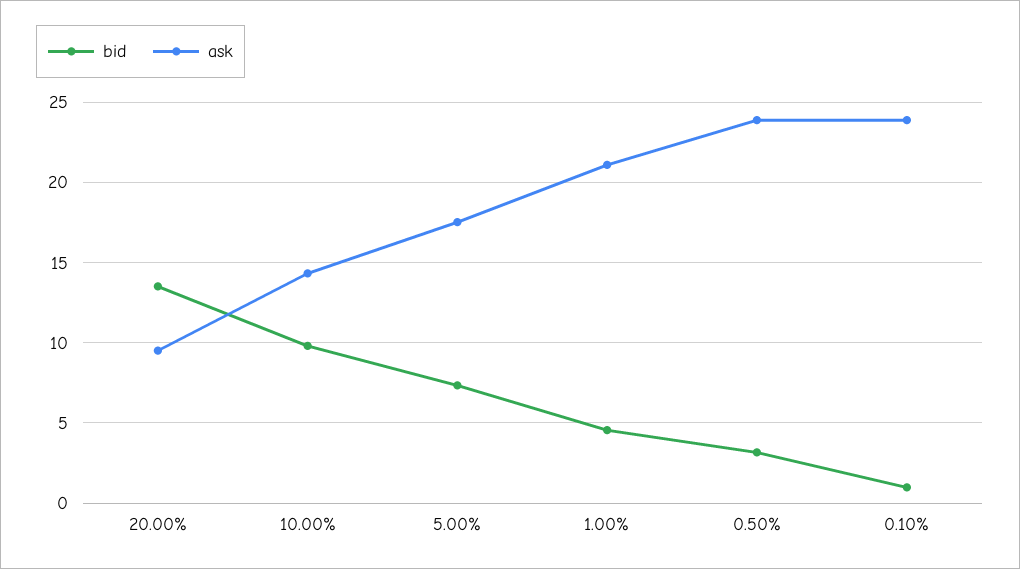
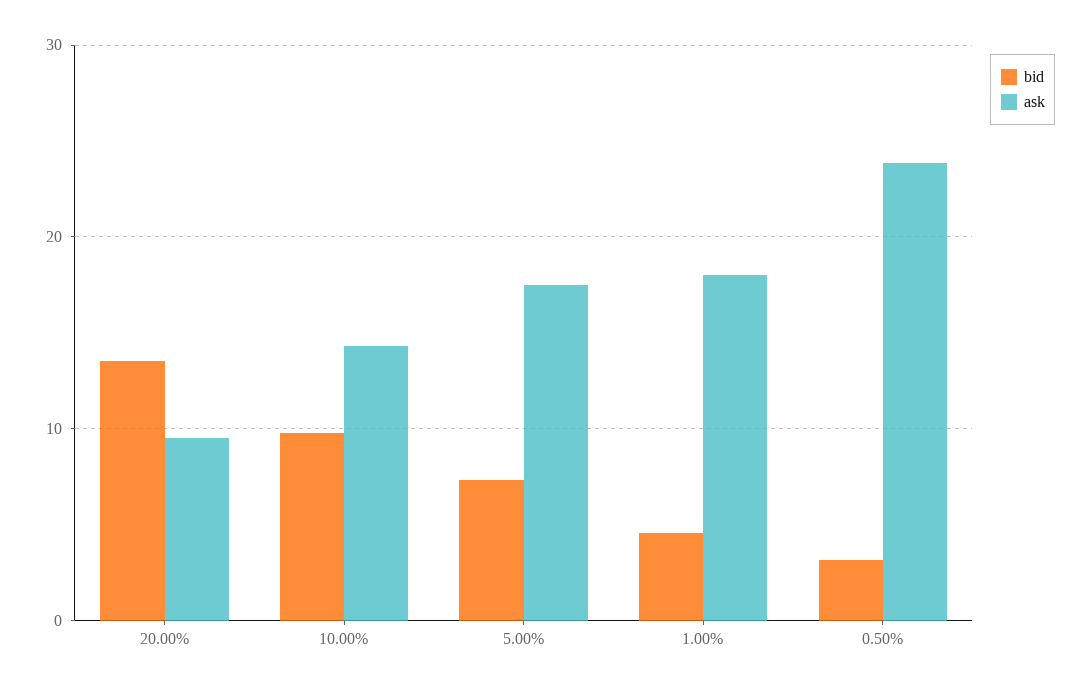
  {
    "bid": {
      "20.00%": 13.5,
      "10.00%": 10,
      "5.00%": 7.5,
      "1.00%": 4.5,
-     "0.50%": 3,
+     "0.50%": 3
-     "0.10%": 1
    },
    "ask": {
      "20.00%": 9.5,
      "10.00%": 14.5,
      "5.00%": 17.5,
-     "1.00%": 21,
+     "1.00%": 18,
-     "0.50%": 24,
+     "0.50%": 24
-     "0.10%": 24
    }
  }

